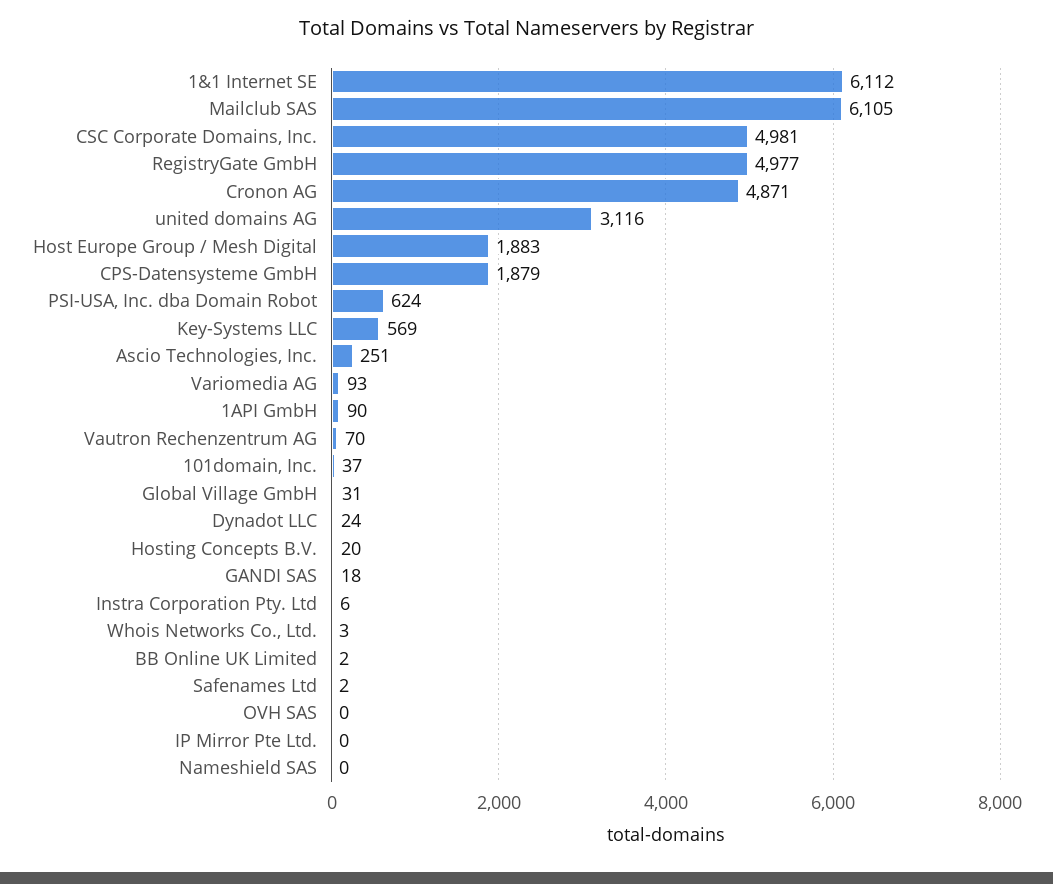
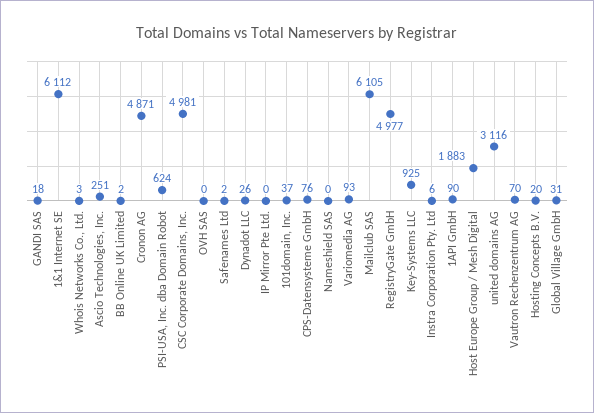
  {
    "1&1 Internet SE": 6112,
    "Mailclub SAS": 6105,
    "CSC Corporate Domains, Inc.": 4981,
    "RegistryGate GmbH": 4977,
    "Cronon AG": 4871,
    "united domains AG": 3116,
    "Host Europe Group / Mesh Digital": 1883,
-   "CPS-Datensysteme GmbH": 1879,
+   "CPS-Datensysteme GmbH": 76,
    "PSI-USA, Inc. dba Domain Robot": 624,
-   "Key-Systems LLC": 569,
+   "Key-Systems LLC": 925,
    "Ascio Technologies, Inc.": 251,
    "Variomedia AG": 93,
    "1API GmbH": 90,
    "Vautron Rechenzentrum AG": 70,
    "101domain, Inc.": 37,
    "Global Village GmbH": 31,
-   "Dynadot LLC": 24,
+   "Dynadot LLC": 26,
    "Hosting Concepts B.V.": 20,
    "GANDI SAS": 18,
    "Instra Corporation Pty. Ltd": 6,
    "Whois Networks Co., Ltd.": 3,
    "BB Online UK Limited": 2,
    "Safenames Ltd": 2,
    "OVH SAS": 0,
    "IP Mirror Pte Ltd.": 0,
    "Nameshield SAS": 0
  }

